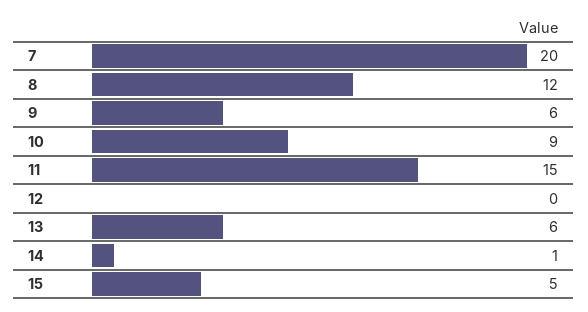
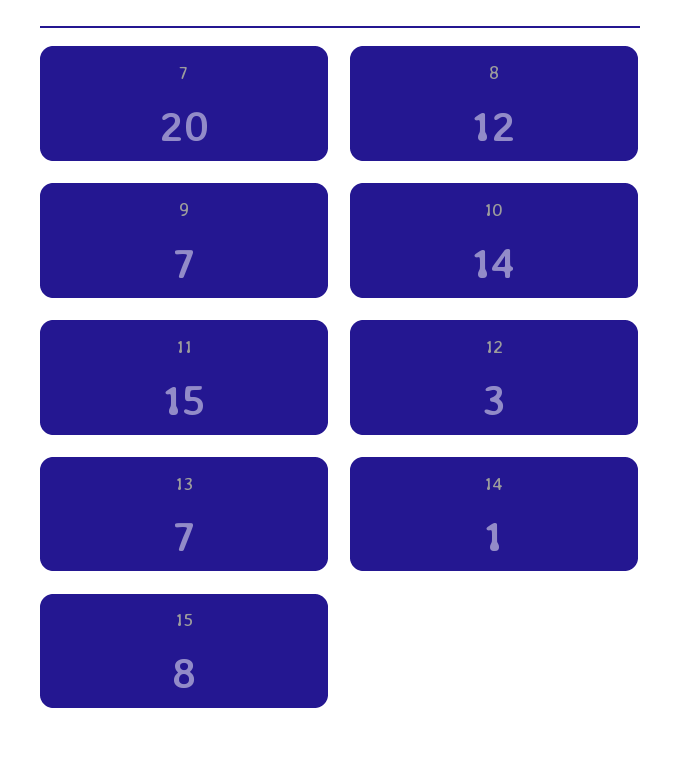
  {
    "7": 20,
    "8": 12,
-   "9": 6,
+   "9": 7,
-   "10": 9,
+   "10": 14,
    "11": 15,
-   "12": 0,
+   "12": 3,
-   "13": 6,
+   "13": 7,
    "14": 1,
-   "15": 5
+   "15": 8
  }

